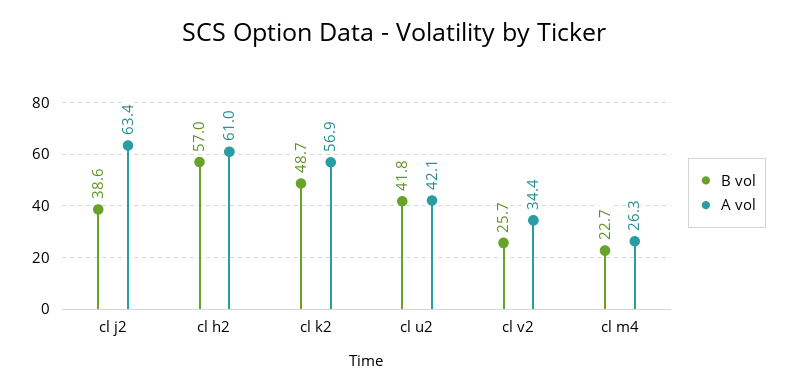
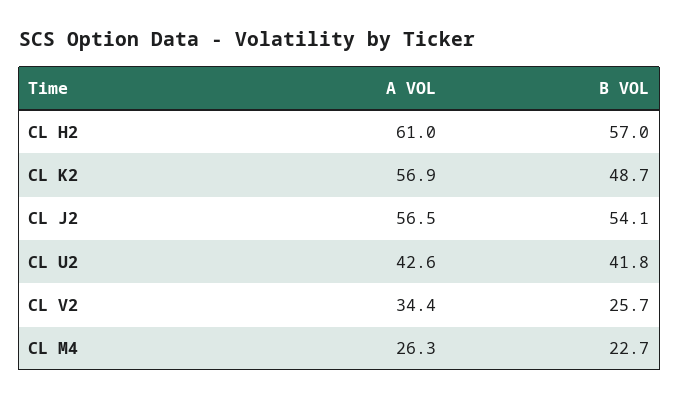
  {
    "B vol": {
-     "cl j2": 38.6,
+     "cl j2": 54.1,
      "cl h2": 57,
      "cl k2": 48.7,
      "cl u2": 41.8,
      "cl v2": 25.7,
      "cl m4": 22.7
    },
    "A vol": {
-     "cl j2": 63.4,
+     "cl j2": 56.5,
      "cl h2": 61,
      "cl k2": 56.9,
-     "cl u2": 42.1,
+     "cl u2": 42.6,
      "cl v2": 34.4,
      "cl m4": 26.3
    }
  }

